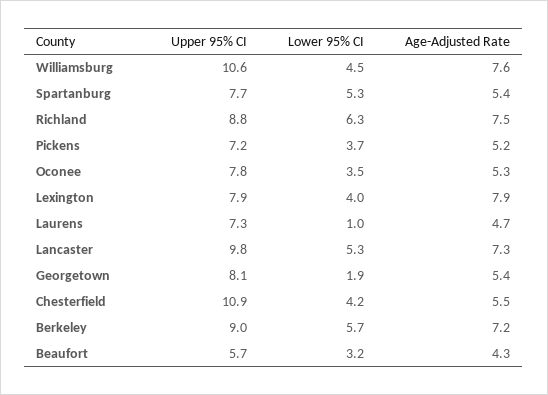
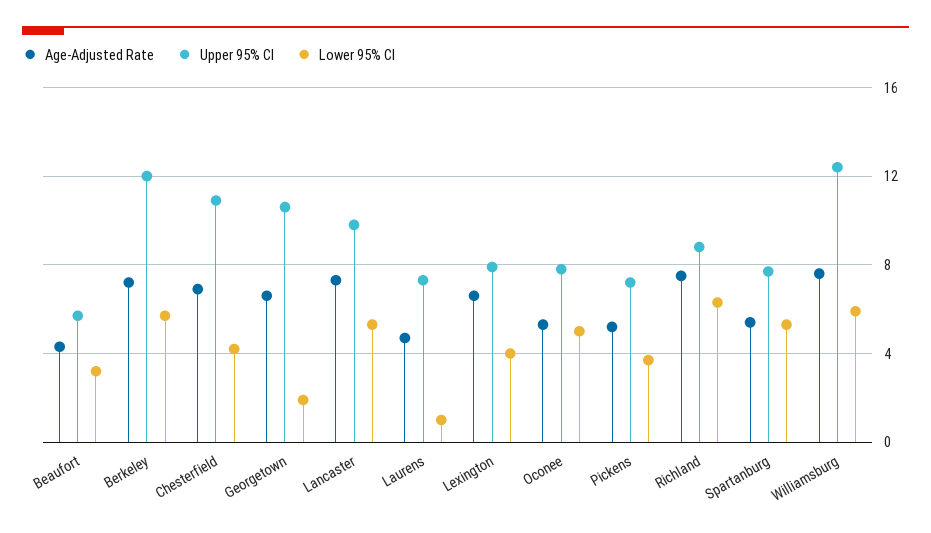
  {
    "Upper 95% CI": {
-     "Williamsburg": 10.6,
+     "Williamsburg": 12.5,
      "Spartanburg": 7.7,
      "Richland": 8.8,
      "Pickens": 7.2,
      "Oconee": 7.8,
      "Lexington": 7.9,
      "Laurens": 7.3,
      "Lancaster": 9.8,
-     "Georgetown": 8.1,
+     "Georgetown": 10.5,
      "Chesterfield": 10.9,
-     "Berkeley": 9,
+     "Berkeley": 12,
      "Beaufort": 5.7
    },
    "Lower 95% CI": {
-     "Williamsburg": 4.5,
+     "Williamsburg": 6,
      "Spartanburg": 5.3,
      "Richland": 6.3,
      "Pickens": 3.7,
-     "Oconee": 3.5,
+     "Oconee": 5,
      "Lexington": 4,
      "Laurens": 1,
      "Lancaster": 5.3,
      "Georgetown": 1.9,
      "Chesterfield": 4.2,
      "Berkeley": 5.7,
      "Beaufort": 3.2
    },
    "Age-Adjusted Rate": {
      "Williamsburg": 7.6,
      "Spartanburg": 5.4,
      "Richland": 7.5,
      "Pickens": 5.2,
      "Oconee": 5.3,
-     "Lexington": 7.9,
+     "Lexington": 6.5,
      "Laurens": 4.7,
      "Lancaster": 7.3,
-     "Georgetown": 5.4,
+     "Georgetown": 6.5,
-     "Chesterfield": 5.5,
+     "Chesterfield": 7,
      "Berkeley": 7.2,
      "Beaufort": 4.3
    }
  }

